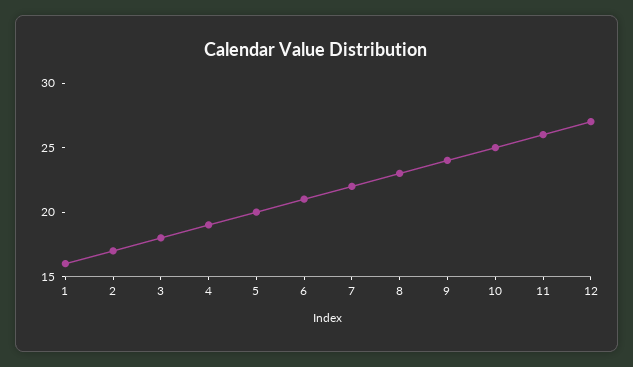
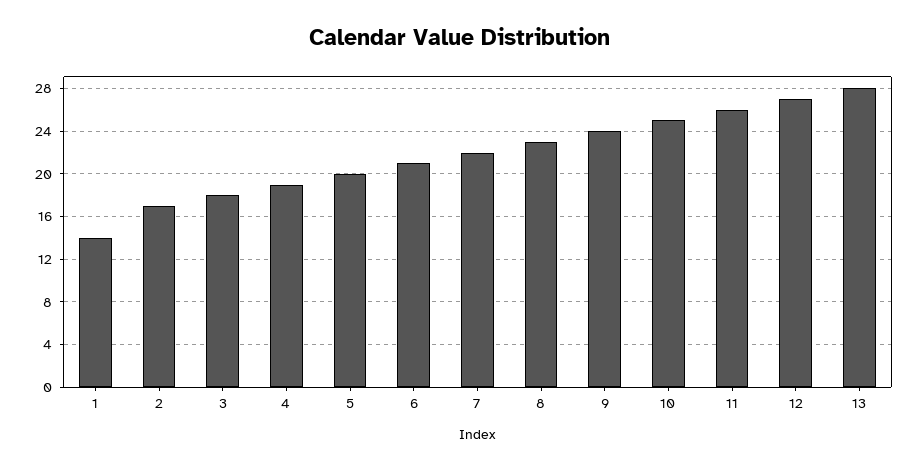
  {
-   "1": 16,
+   "1": 14,
    "2": 17,
    "3": 18,
    "4": 19,
    "5": 20,
    "6": 21,
    "7": 22,
    "8": 23,
    "9": 24,
    "10": 25,
    "11": 26,
-   "12": 27
+   "12": 27,
+   "13": 28
  }

